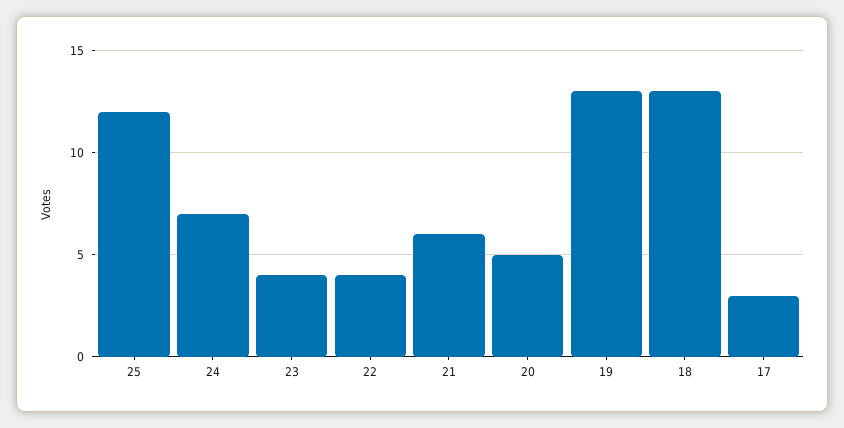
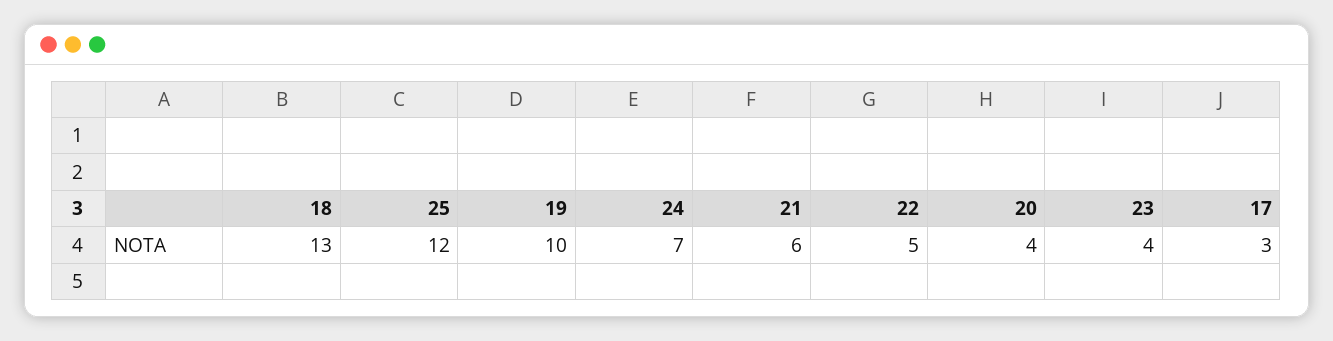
  {
    "25": 12,
    "24": 7,
    "23": 4,
-   "22": 4,
+   "22": 5,
    "21": 6,
-   "20": 5,
+   "20": 4,
-   "19": 13,
+   "19": 10,
    "18": 13,
    "17": 3
  }

